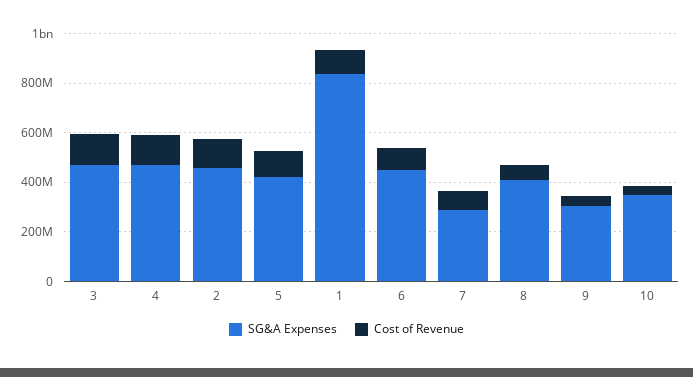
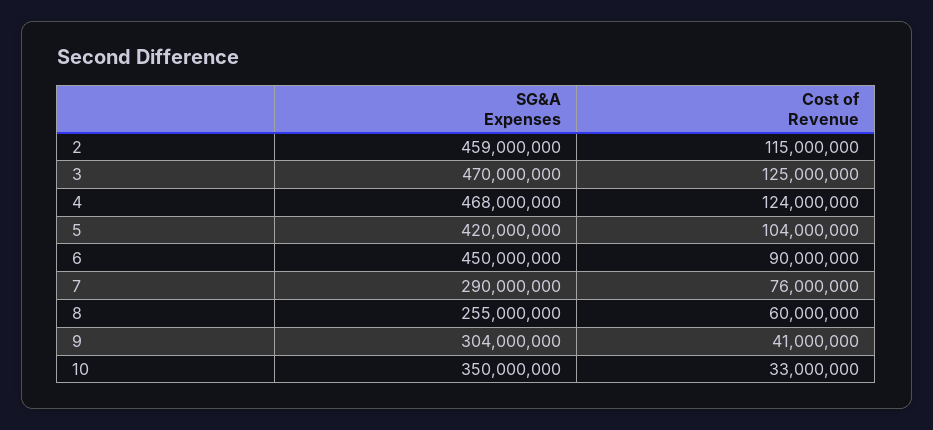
  {
    "SG&A Expenses": {
      "3": 470000000,
      "4": 468000000,
      "2": 459000000,
      "5": 420000000,
-     "1": 850000000,
      "6": 450000000,
      "7": 290000000,
-     "8": 400000000,
+     "8": 255000000,
      "9": 304000000,
      "10": 350000000
    },
    "Cost of Revenue": {
      "3": 125000000,
      "4": 124000000,
      "2": 115000000,
      "5": 104000000,
-     "1": 100000000,
      "6": 90000000,
      "7": 76000000,
      "8": 60000000,
      "9": 41000000,
      "10": 33000000
    }
  }

